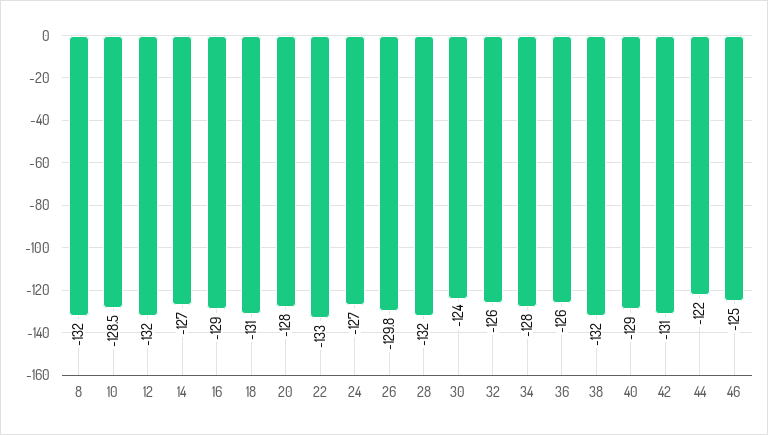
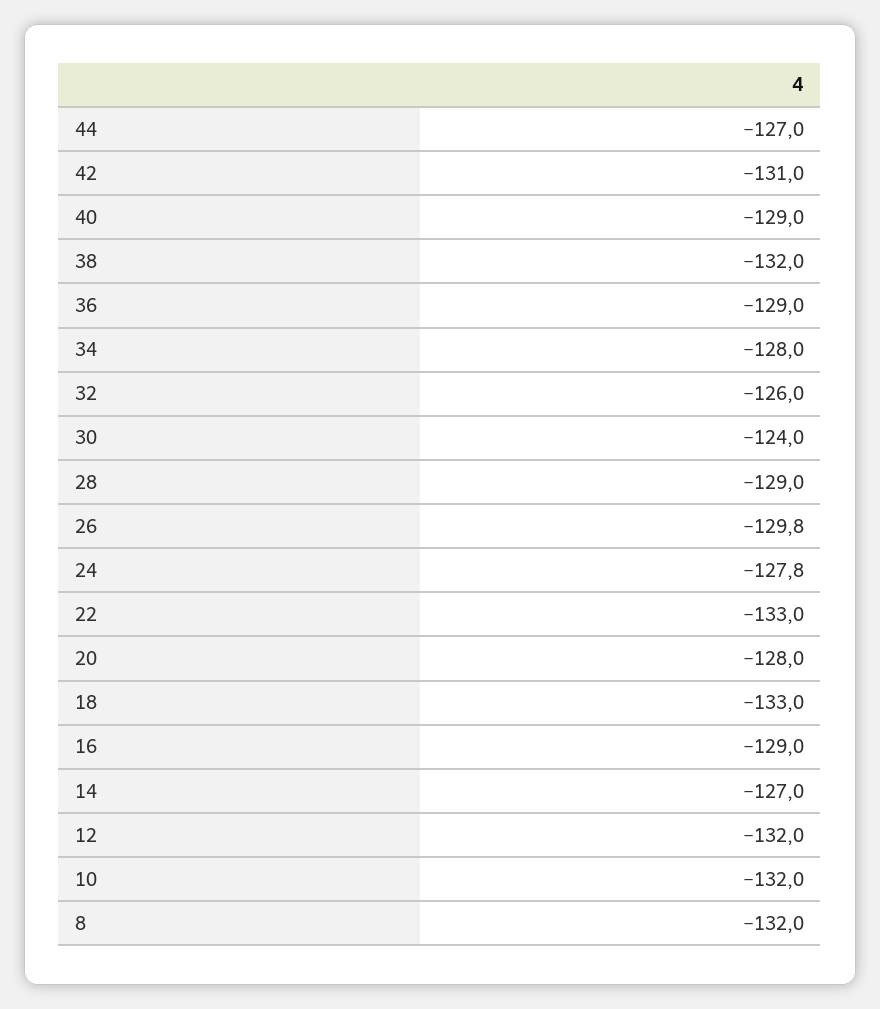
  {
    "8": -132,
-   "10": -128.5,
+   "10": -132,
    "12": -132,
    "14": -127,
    "16": -129,
-   "18": -131,
+   "18": -133,
    "20": -128,
    "22": -133,
-   "24": -127,
+   "24": -127.8,
    "26": -129.8,
-   "28": -132,
+   "28": -129,
    "30": -124,
    "32": -126,
    "34": -128,
-   "36": -126,
+   "36": -129,
    "38": -132,
    "40": -129,
    "42": -131,
-   "44": -122,
+   "44": -127
-   "46": -125
  }

